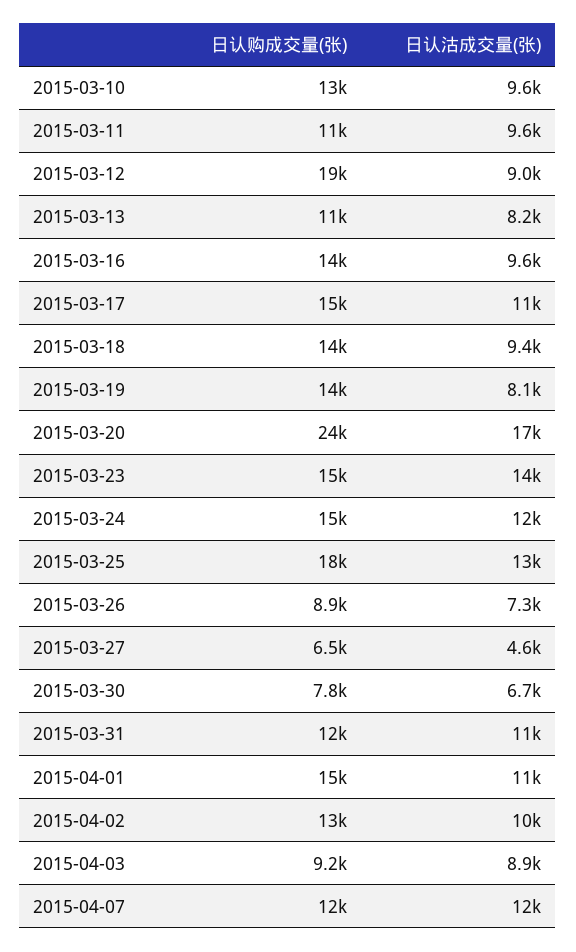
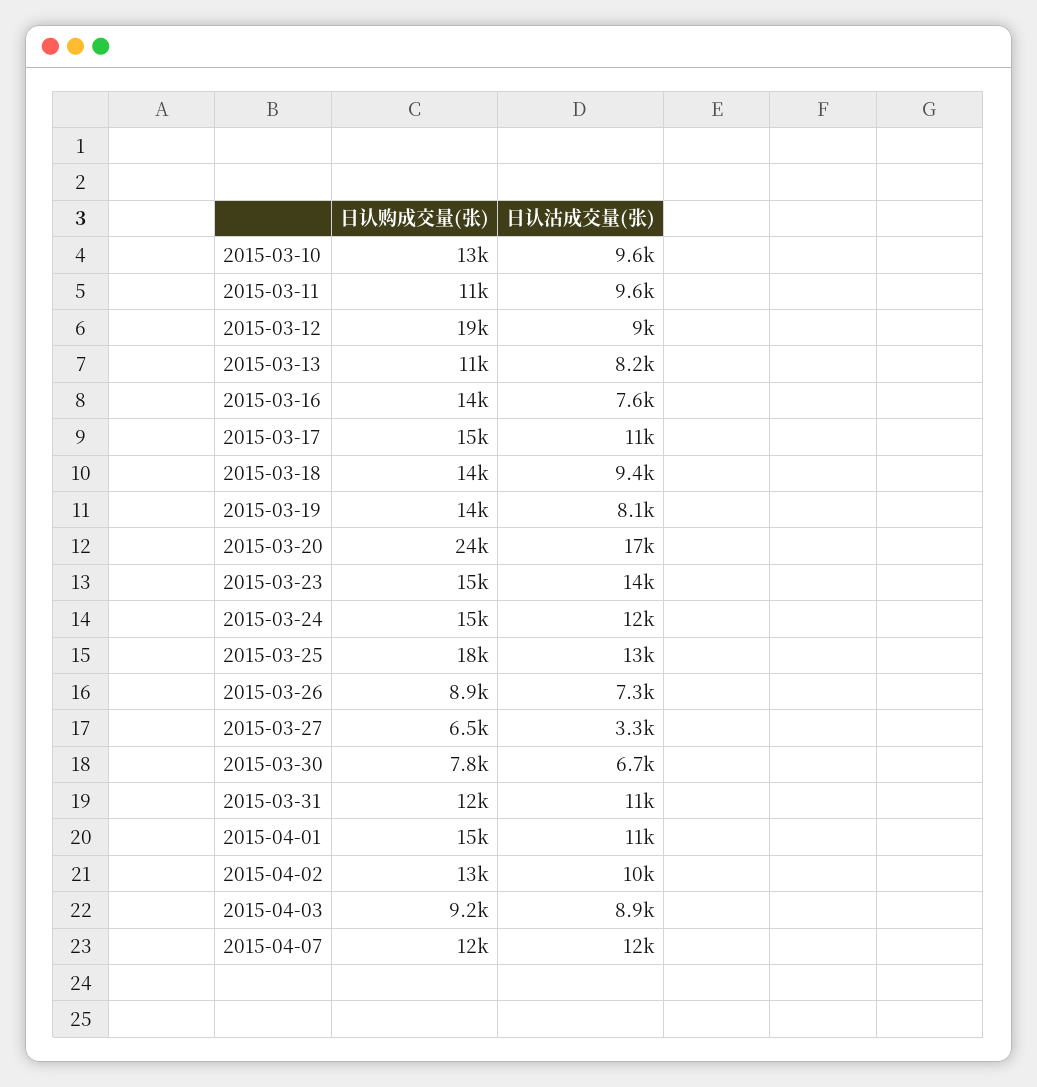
  {
    "日认购成交量(张)": {
      "2015-03-10": 13000,
      "2015-03-11": 11000,
      "2015-03-12": 19000,
      "2015-03-13": 11000,
      "2015-03-16": 14000,
      "2015-03-17": 15000,
      "2015-03-18": 14000,
      "2015-03-19": 14000,
      "2015-03-20": 24000,
      "2015-03-23": 15000,
      "2015-03-24": 15000,
      "2015-03-25": 18000,
      "2015-03-26": 8900,
      "2015-03-27": 6500,
      "2015-03-30": 7800,
      "2015-03-31": 12000,
      "2015-04-01": 15000,
      "2015-04-02": 13000,
      "2015-04-03": 9200,
      "2015-04-07": 12000
    },
    "日认沽成交量(张)": {
      "2015-03-10": 9600,
      "2015-03-11": 9600,
      "2015-03-12": 9000,
      "2015-03-13": 8200,
-     "2015-03-16": 9600,
+     "2015-03-16": 7600,
      "2015-03-17": 11000,
      "2015-03-18": 9400,
      "2015-03-19": 8100,
      "2015-03-20": 17000,
      "2015-03-23": 14000,
      "2015-03-24": 12000,
      "2015-03-25": 13000,
      "2015-03-26": 7300,
-     "2015-03-27": 4600,
+     "2015-03-27": 3300,
      "2015-03-30": 6700,
      "2015-03-31": 11000,
      "2015-04-01": 11000,
      "2015-04-02": 10000,
      "2015-04-03": 8900,
      "2015-04-07": 12000
    }
  }

